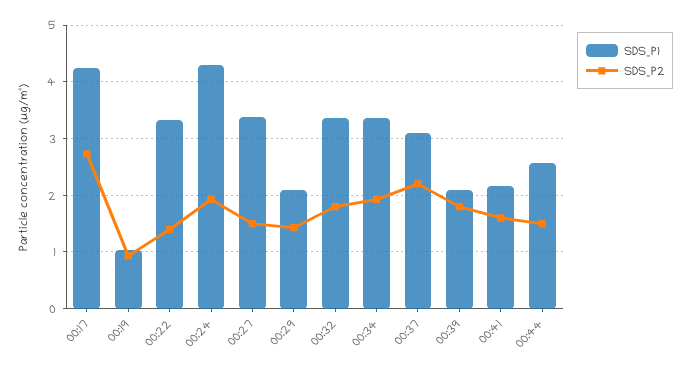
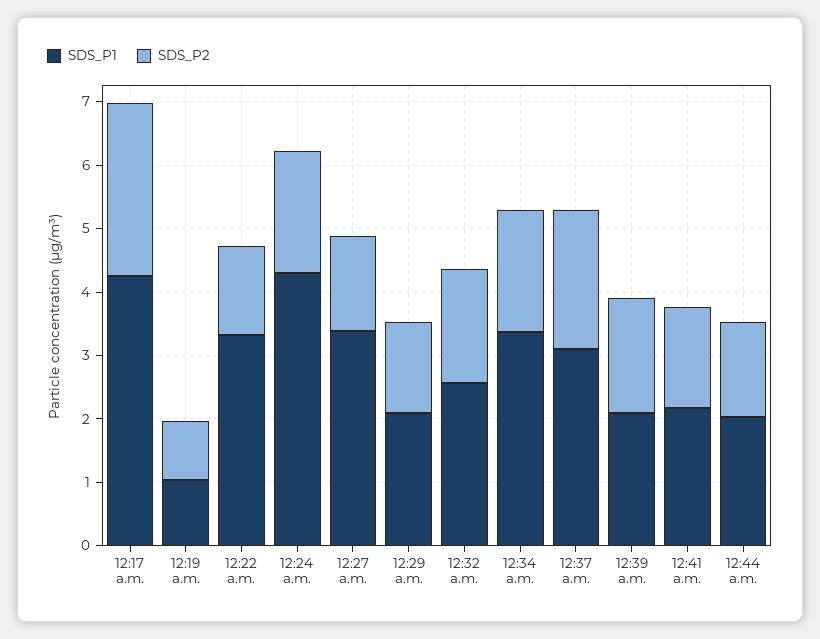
  {
    "SDS_P1": {
      "00:17": 4.2,
      "00:19": 1,
      "00:22": 3.4,
      "00:24": 4.4,
      "00:27": 3.4,
      "00:29": 2.2,
-     "00:32": 3.4,
+     "00:32": 2.6,
      "00:34": 3.4,
      "00:37": 3.2,
      "00:39": 2.2,
      "00:41": 2.2,
-     "00:44": 2.6
+     "00:44": 2
    },
    "SDS_P2": {
      "00:17": 2.8,
      "00:19": 1,
      "00:22": 1.4,
      "00:24": 2,
      "00:27": 1.6,
      "00:29": 1.4,
      "00:32": 1.8,
      "00:34": 2,
      "00:37": 2.2,
      "00:39": 1.8,
      "00:41": 1.6,
      "00:44": 1.6
    }
  }

